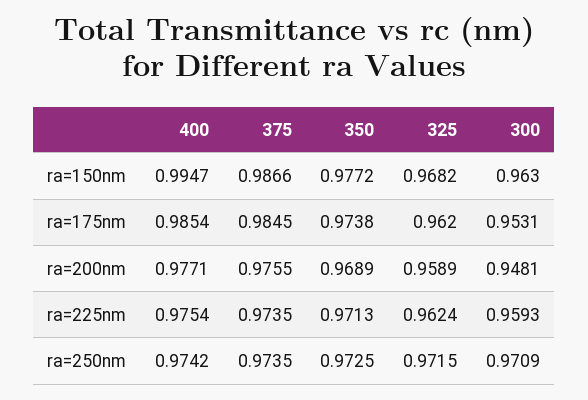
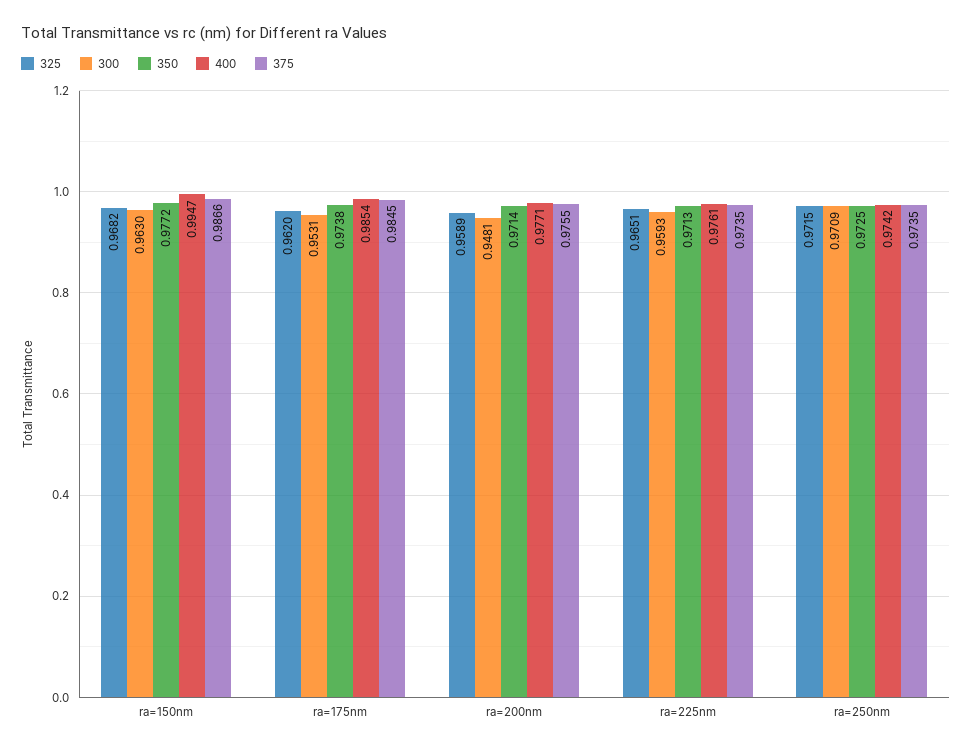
  {
    "400": {
      "ra=150nm": 0.9947,
      "ra=175nm": 0.9854,
      "ra=200nm": 0.9771,
-     "ra=225nm": 0.9754,
+     "ra=225nm": 0.9761,
      "ra=250nm": 0.9742
    },
    "375": {
      "ra=150nm": 0.9866,
      "ra=175nm": 0.9845,
      "ra=200nm": 0.9755,
      "ra=225nm": 0.9735,
      "ra=250nm": 0.9735
    },
    "350": {
      "ra=150nm": 0.9772,
      "ra=175nm": 0.9738,
-     "ra=200nm": 0.9689,
+     "ra=200nm": 0.9714,
      "ra=225nm": 0.9713,
      "ra=250nm": 0.9725
    },
    "325": {
      "ra=150nm": 0.9682,
      "ra=175nm": 0.962,
      "ra=200nm": 0.9589,
-     "ra=225nm": 0.9624,
+     "ra=225nm": 0.9651,
      "ra=250nm": 0.9715
    },
    "300": {
      "ra=150nm": 0.963,
      "ra=175nm": 0.9531,
      "ra=200nm": 0.9481,
      "ra=225nm": 0.9593,
      "ra=250nm": 0.9709
    }
  }

